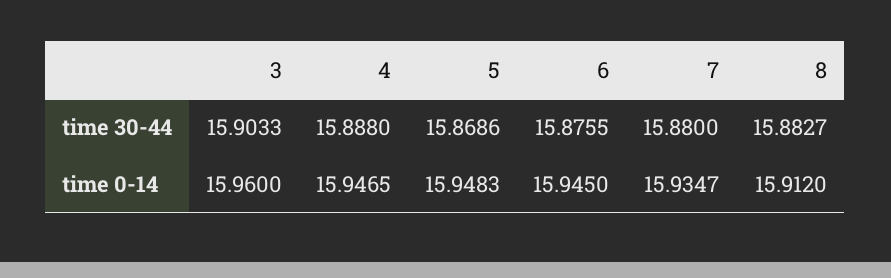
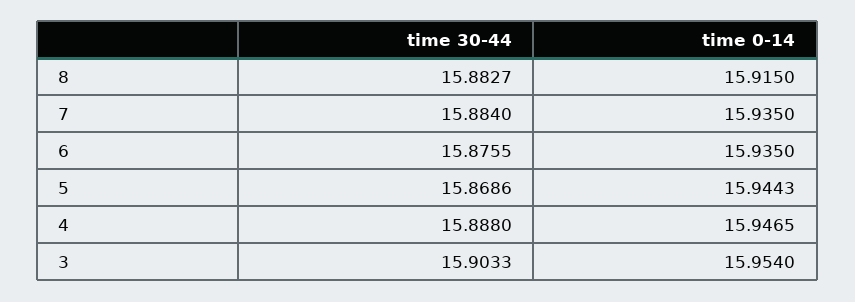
  {
    "3": {
      "time 30-44": 15.9033,
-     "time 0-14": 15.96
+     "time 0-14": 15.954
    },
    "4": {
      "time 30-44": 15.888,
      "time 0-14": 15.9465
    },
    "5": {
      "time 30-44": 15.8686,
-     "time 0-14": 15.9483
+     "time 0-14": 15.9443
    },
    "6": {
      "time 30-44": 15.8755,
-     "time 0-14": 15.945
+     "time 0-14": 15.935
    },
    "7": {
-     "time 30-44": 15.88,
+     "time 30-44": 15.884,
-     "time 0-14": 15.9347
+     "time 0-14": 15.935
    },
    "8": {
      "time 30-44": 15.8827,
-     "time 0-14": 15.912
+     "time 0-14": 15.915
    }
  }

